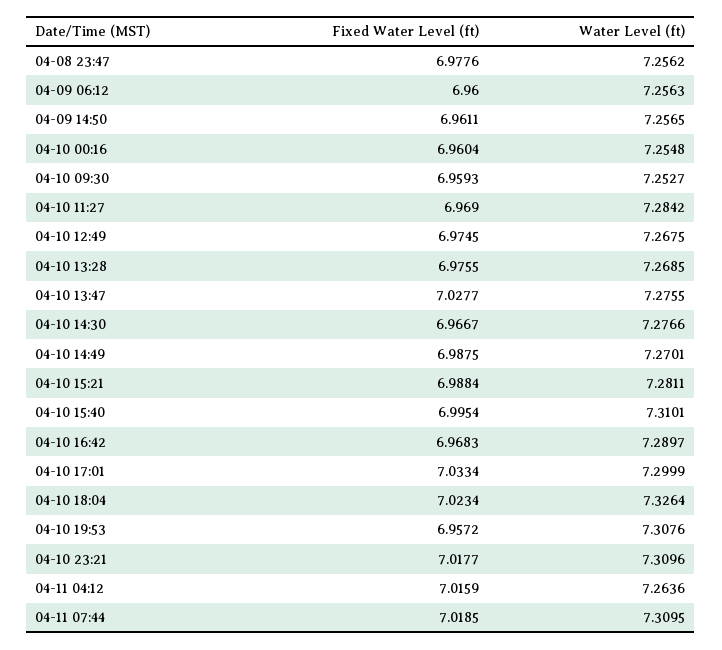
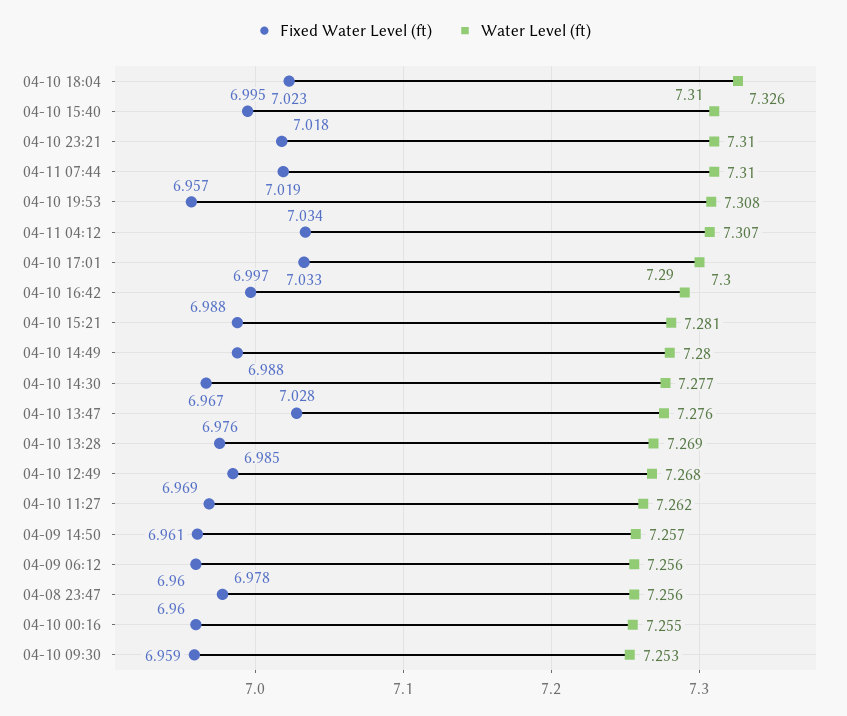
  {
    "Fixed Water Level (ft)": {
      "04-08 23:47": 6.9776,
      "04-09 06:12": 6.96,
      "04-09 14:50": 6.9611,
      "04-10 00:16": 6.9604,
      "04-10 09:30": 6.9593,
      "04-10 11:27": 6.969,
-     "04-10 12:49": 6.9745,
+     "04-10 12:49": 6.985,
      "04-10 13:28": 6.9755,
      "04-10 13:47": 7.0277,
      "04-10 14:30": 6.9667,
      "04-10 14:49": 6.9875,
      "04-10 15:21": 6.9884,
      "04-10 15:40": 6.9954,
-     "04-10 16:42": 6.9683,
+     "04-10 16:42": 6.997,
      "04-10 17:01": 7.0334,
      "04-10 18:04": 7.0234,
      "04-10 19:53": 6.9572,
      "04-10 23:21": 7.0177,
-     "04-11 04:12": 7.0159,
+     "04-11 04:12": 7.034,
      "04-11 07:44": 7.0185
    },
    "Water Level (ft)": {
      "04-08 23:47": 7.2562,
      "04-09 06:12": 7.2563,
      "04-09 14:50": 7.2565,
      "04-10 00:16": 7.2548,
      "04-10 09:30": 7.2527,
-     "04-10 11:27": 7.2842,
+     "04-10 11:27": 7.262,
      "04-10 12:49": 7.2675,
      "04-10 13:28": 7.2685,
      "04-10 13:47": 7.2755,
      "04-10 14:30": 7.2766,
-     "04-10 14:49": 7.2701,
+     "04-10 14:49": 7.28,
      "04-10 15:21": 7.2811,
      "04-10 15:40": 7.3101,
      "04-10 16:42": 7.2897,
      "04-10 17:01": 7.2999,
      "04-10 18:04": 7.3264,
      "04-10 19:53": 7.3076,
      "04-10 23:21": 7.3096,
-     "04-11 04:12": 7.2636,
+     "04-11 04:12": 7.307,
      "04-11 07:44": 7.3095
    }
  }

